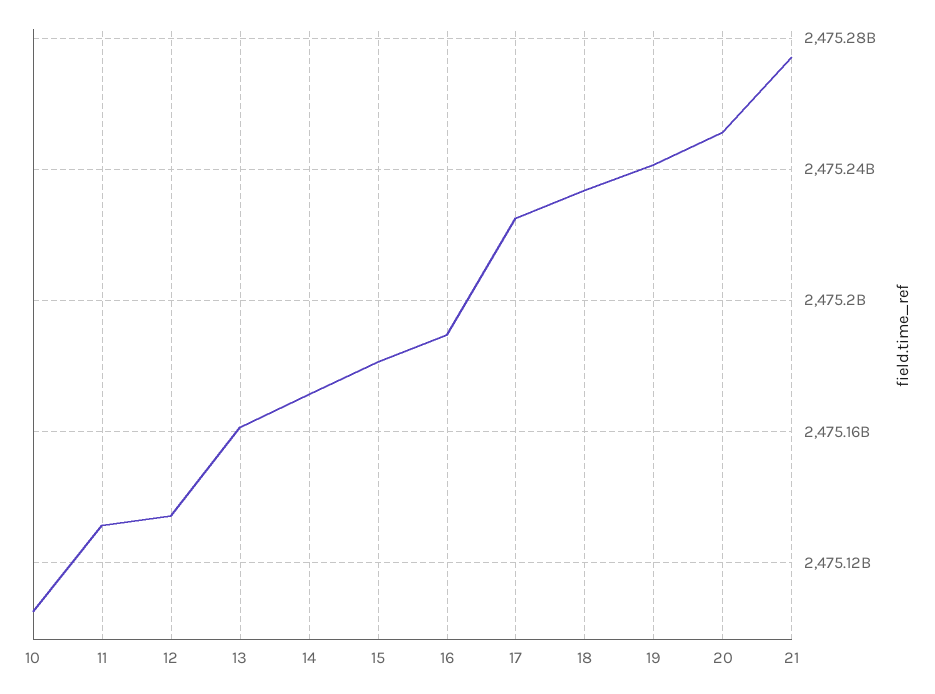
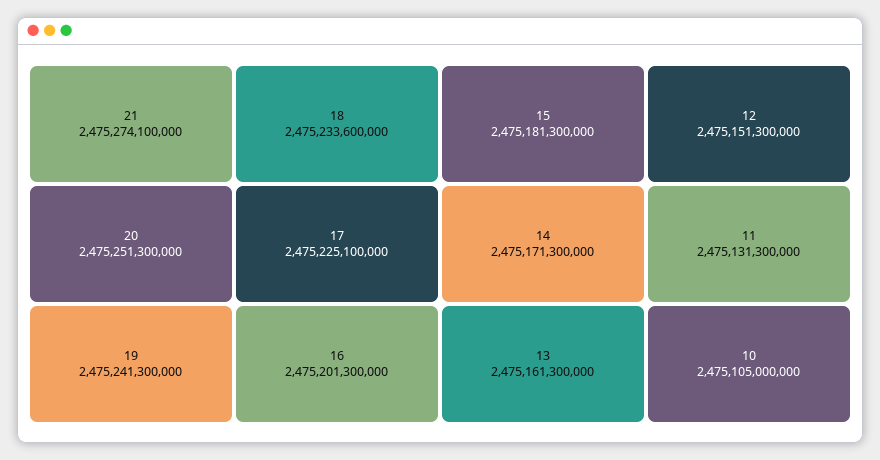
  {
    "10": 2475105000000,
    "11": 2475131300000,
-   "12": 2475135000000,
+   "12": 2475151300000,
    "13": 2475161300000,
    "14": 2475171300000,
    "15": 2475181300000,
-   "16": 2475190000000,
+   "16": 2475201300000,
    "17": 2475225100000,
    "18": 2475233600000,
    "19": 2475241300000,
    "20": 2475251300000,
    "21": 2475274100000
  }

